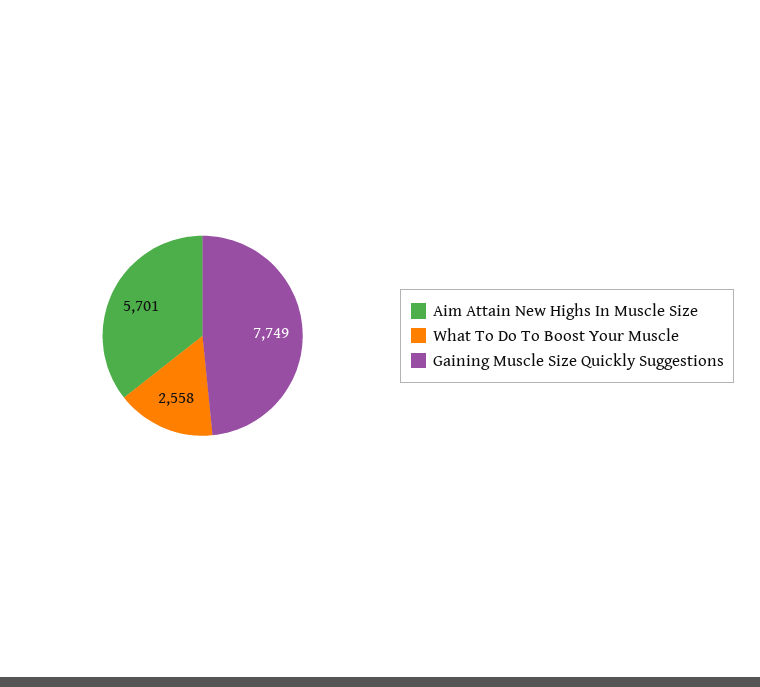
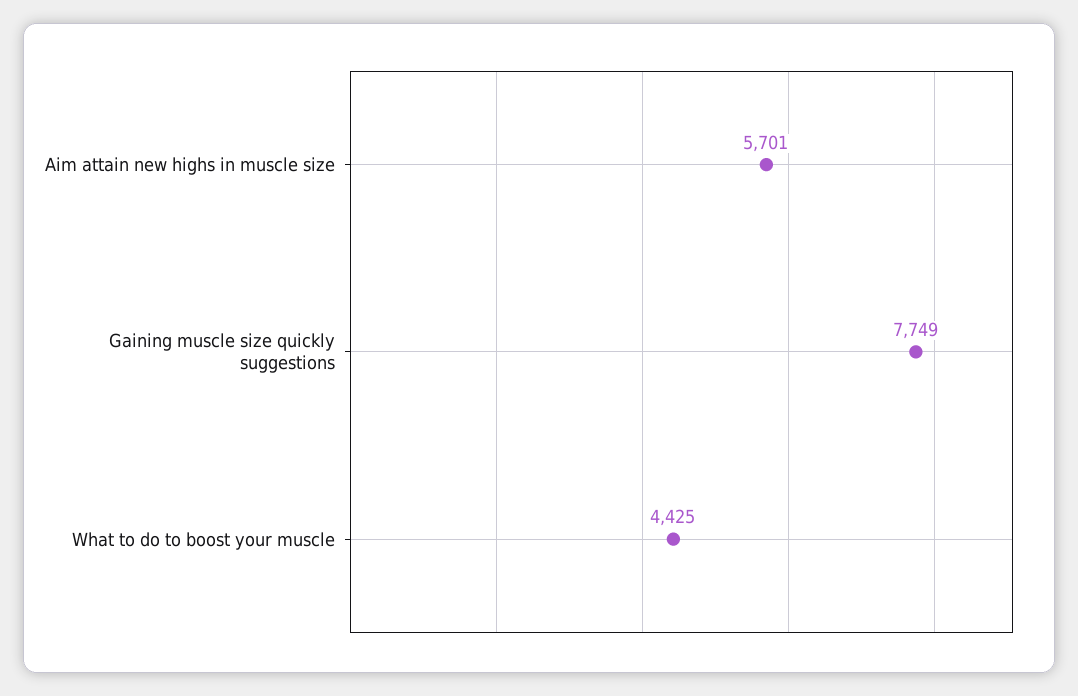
  {
    "Aim Attain New Highs In Muscle Size": 5701,
-   "What To Do To Boost Your Muscle": 2558,
+   "What To Do To Boost Your Muscle": 4425,
    "Gaining Muscle Size Quickly Suggestions": 7749
  }

